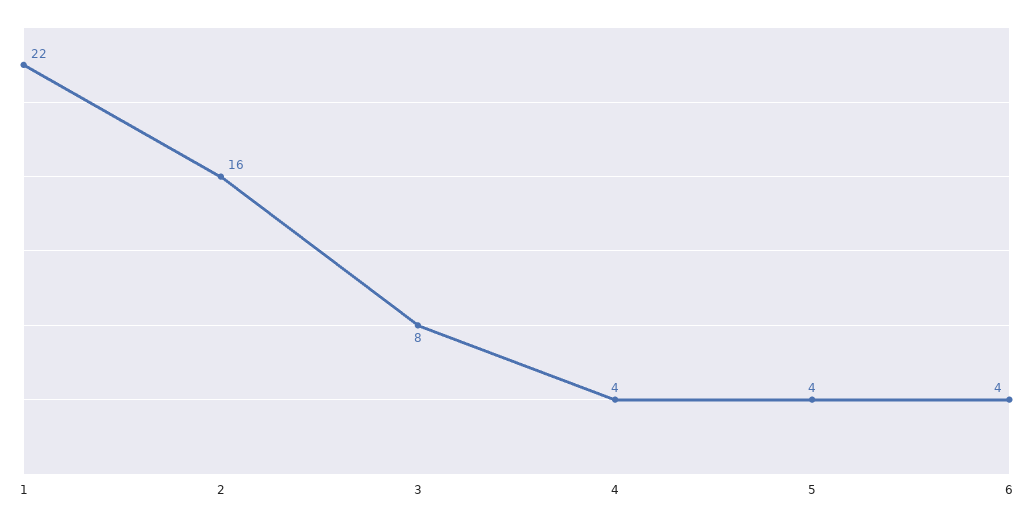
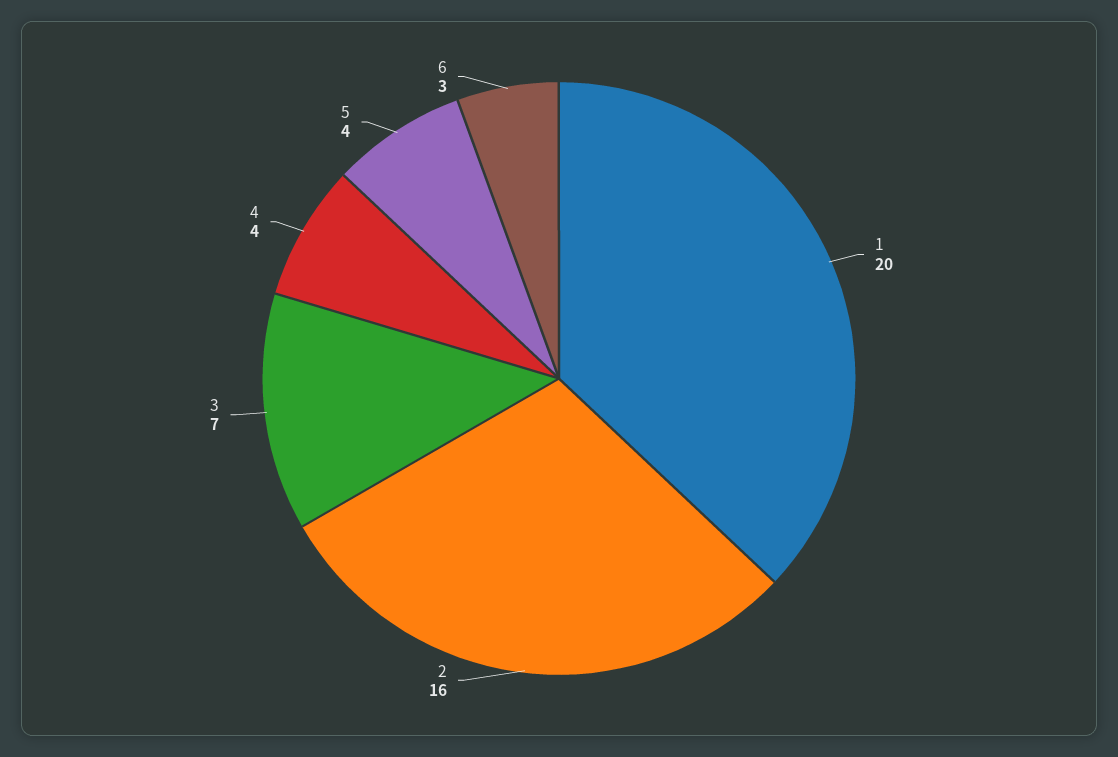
  {
-   "1": 22,
+   "1": 20,
    "2": 16,
-   "3": 8,
+   "3": 7,
    "4": 4,
    "5": 4,
-   "6": 4
+   "6": 3
  }

